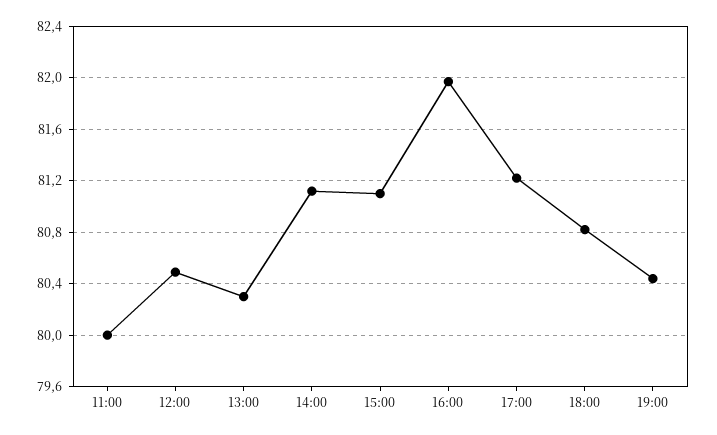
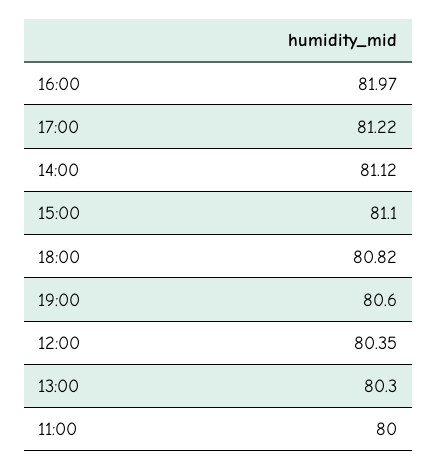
  {
    "11:00": 80,
-   "12:00": 80.5,
+   "12:00": 80.35,
    "13:00": 80.3,
    "14:00": 81.12,
    "15:00": 81.1,
    "16:00": 81.97,
    "17:00": 81.22,
    "18:00": 80.82,
-   "19:00": 80.45
+   "19:00": 80.6
  }

